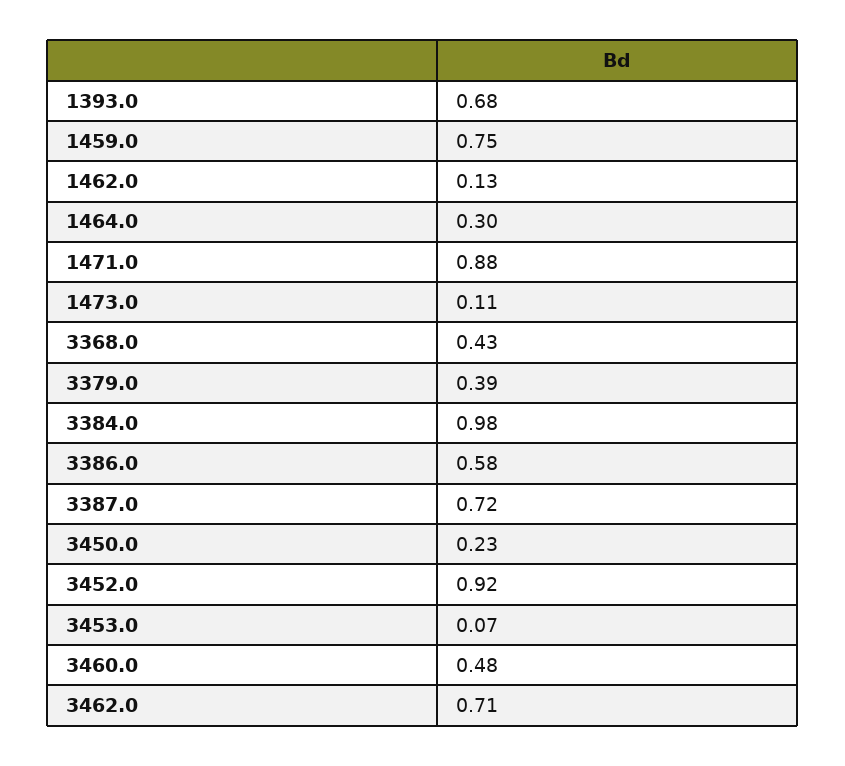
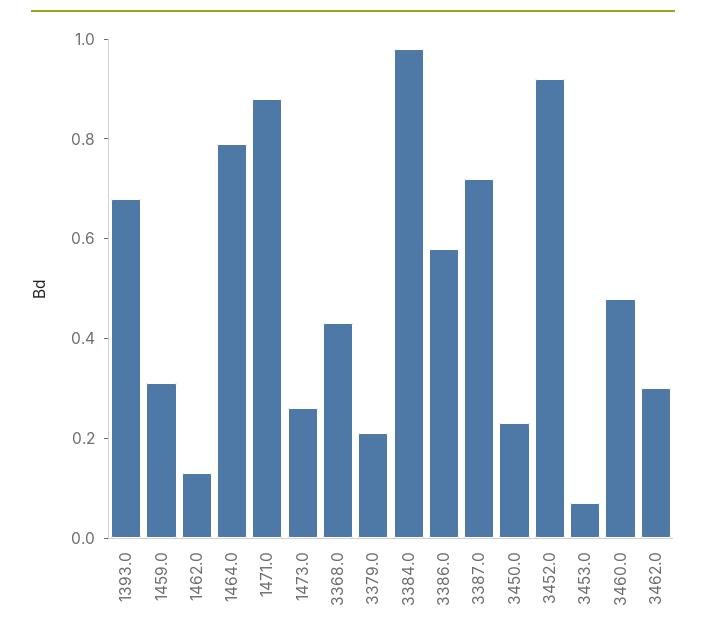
  {
    "1393.0": 0.68,
-   "1459.0": 0.75,
+   "1459.0": 0.3,
    "1462.0": 0.13,
-   "1464.0": 0.3,
+   "1464.0": 0.8,
    "1471.0": 0.88,
-   "1473.0": 0.11,
+   "1473.0": 0.25,
    "3368.0": 0.43,
-   "3379.0": 0.39,
+   "3379.0": 0.2,
    "3384.0": 0.98,
    "3386.0": 0.58,
    "3387.0": 0.72,
    "3450.0": 0.23,
    "3452.0": 0.92,
    "3453.0": 0.07,
    "3460.0": 0.48,
-   "3462.0": 0.71
+   "3462.0": 0.3
  }

